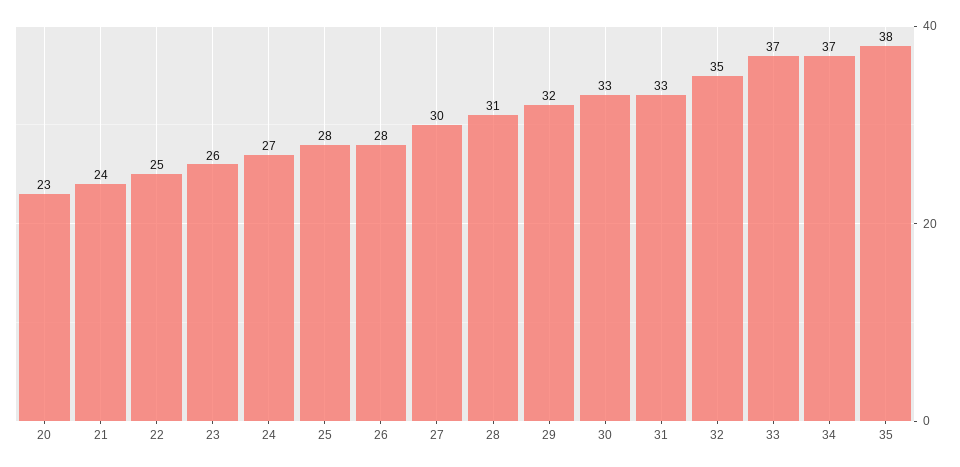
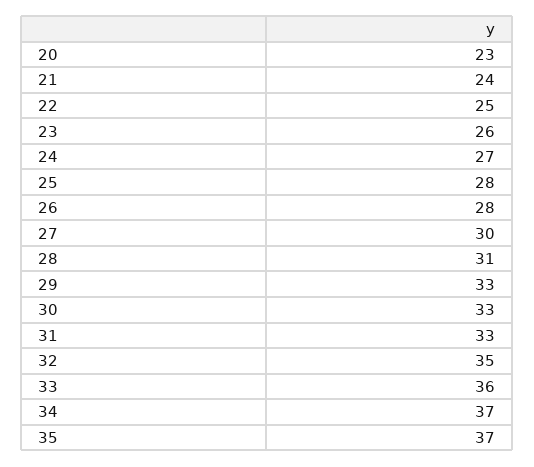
  {
    "20": 23,
    "21": 24,
    "22": 25,
    "23": 26,
    "24": 27,
    "25": 28,
    "26": 28,
    "27": 30,
    "28": 31,
-   "29": 32,
+   "29": 33,
    "30": 33,
    "31": 33,
    "32": 35,
-   "33": 37,
+   "33": 36,
    "34": 37,
-   "35": 38
+   "35": 37
  }

